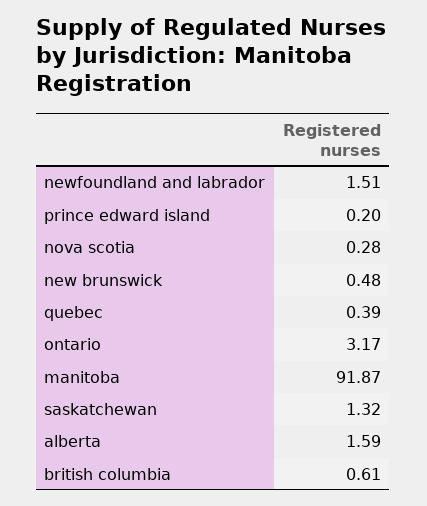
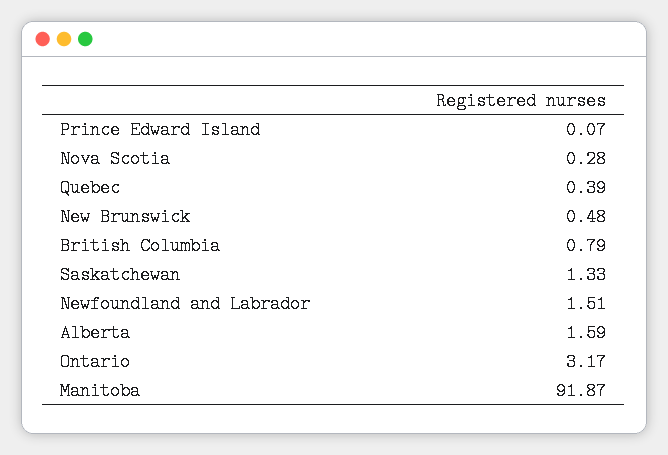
  {
    "newfoundland and labrador": 1.51,
-   "prince edward island": 0.2,
+   "prince edward island": 0.07,
    "nova scotia": 0.28,
    "new brunswick": 0.48,
    "quebec": 0.39,
    "ontario": 3.17,
    "manitoba": 91.87,
-   "saskatchewan": 1.32,
+   "saskatchewan": 1.33,
    "alberta": 1.59,
-   "british columbia": 0.61
+   "british columbia": 0.79
  }

